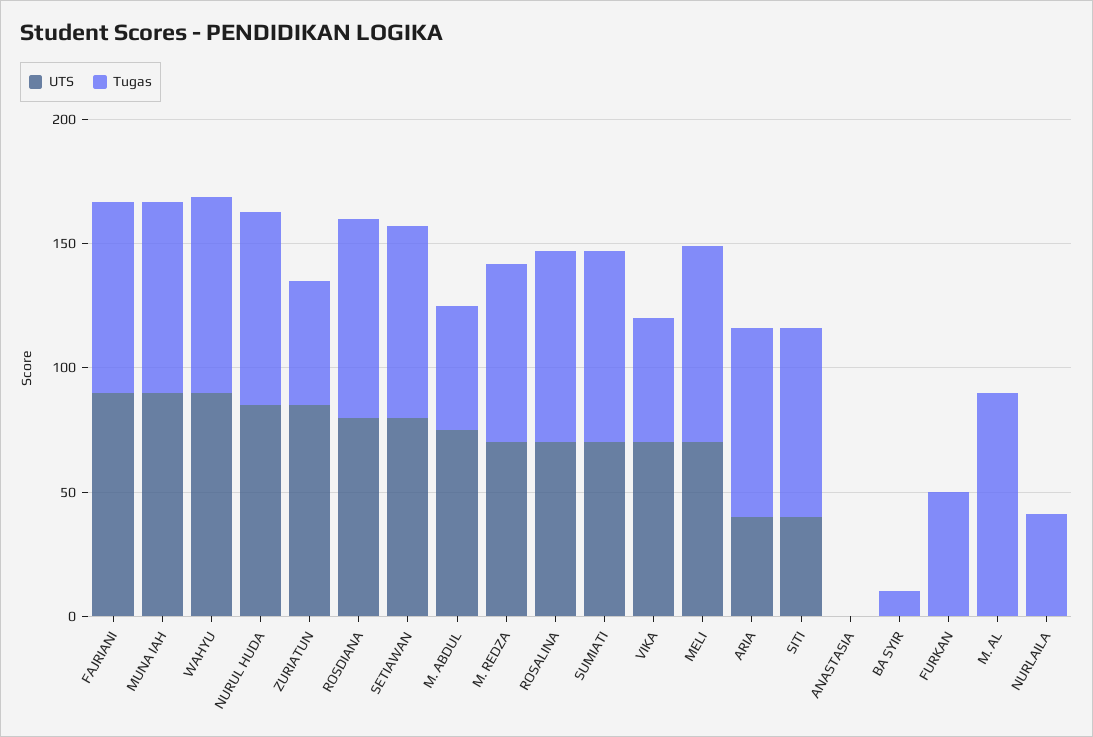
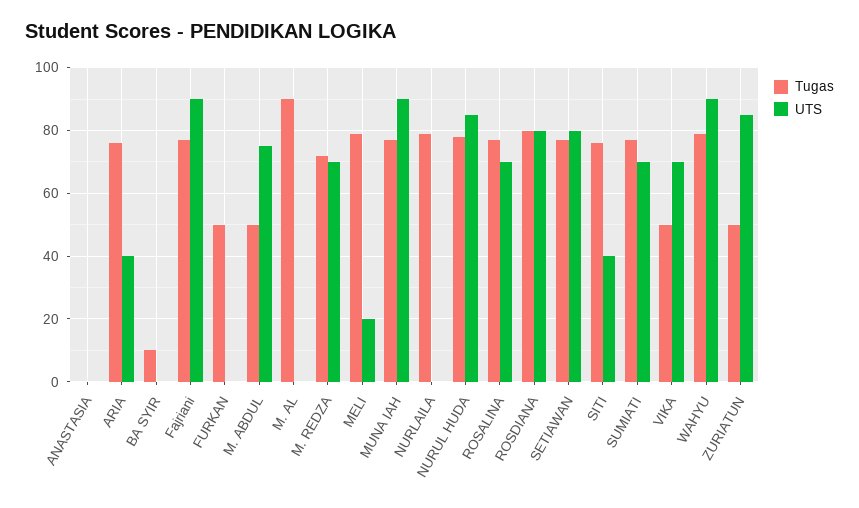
  {
    "UTS": {
      "FAJRIANI": 90,
      "MUNA IAH": 90,
      "WAHYU": 90,
      "NURUL HUDA": 85,
      "ZURIATUN": 85,
      "ROSDIANA": 80,
      "SETIAWAN": 80,
      "M. ABDUL": 75,
      "M. REDZA": 70,
      "ROSALINA": 70,
      "SUMIATI": 70,
      "VIKA": 70,
-     "MELI": 70,
+     "MELI": 20,
      "ARIA": 40,
      "SITI": 40,
      "ANASTASIA": 0,
      "BA SYIR": 0,
      "FURKAN": 0,
      "M. AL": 0,
      "NURLAILA": 0
    },
    "Tugas": {
      "FAJRIANI": 75,
      "MUNA IAH": 75,
      "WAHYU": 80,
      "NURUL HUDA": 80,
      "ZURIATUN": 50,
      "ROSDIANA": 80,
      "SETIAWAN": 75,
      "M. ABDUL": 50,
      "M. REDZA": 70,
      "ROSALINA": 75,
      "SUMIATI": 75,
      "VIKA": 50,
      "MELI": 80,
      "ARIA": 75,
      "SITI": 75,
      "ANASTASIA": 0,
      "BA SYIR": 10,
      "FURKAN": 50,
      "M. AL": 90,
-     "NURLAILA": 40
+     "NURLAILA": 80
    }
  }

